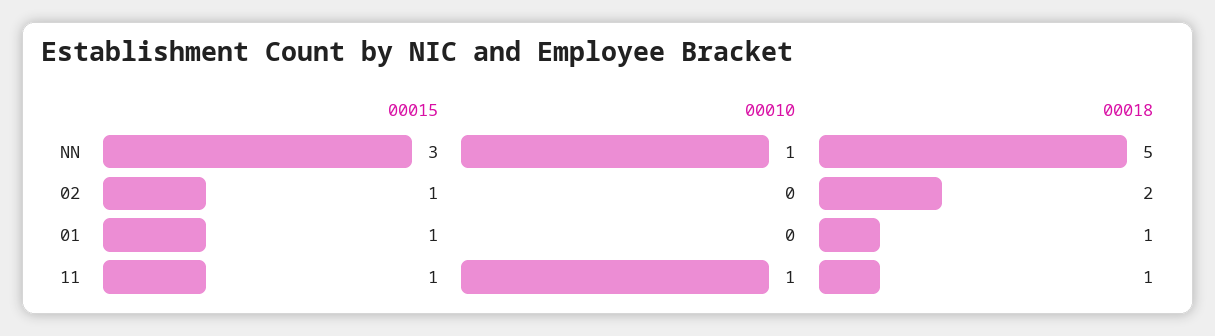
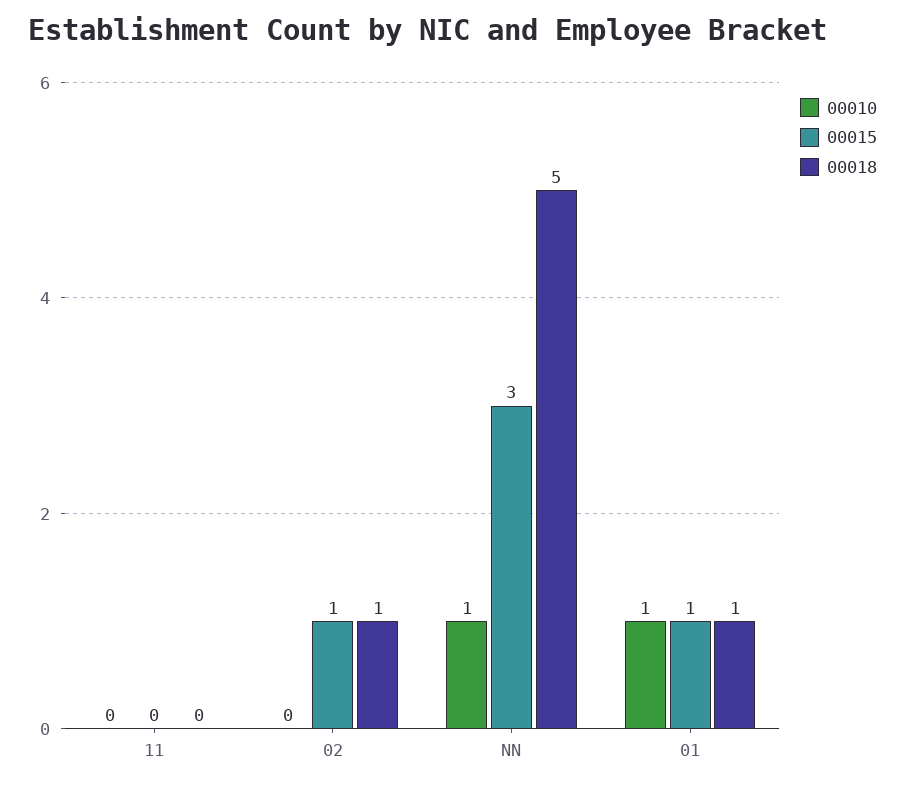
  {
    "00015": {
      "NN": 3,
      "02": 1,
      "01": 1,
-     "11": 1
+     "11": 0
    },
    "00010": {
      "NN": 1,
      "02": 0,
-     "01": 0,
+     "01": 1,
-     "11": 1
+     "11": 0
    },
    "00018": {
      "NN": 5,
-     "02": 2,
+     "02": 1,
      "01": 1,
-     "11": 1
+     "11": 0
    }
  }

